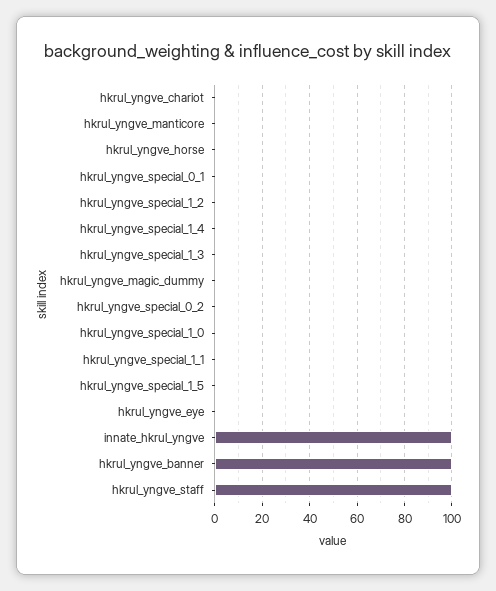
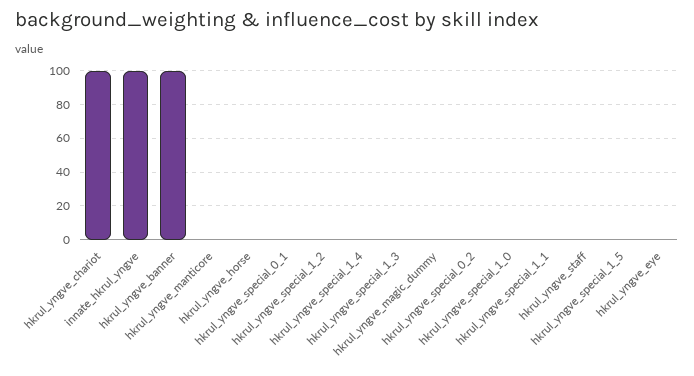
  {
-   "hkrul_yngve_chariot": 0,
+   "hkrul_yngve_chariot": 100,
    "hkrul_yngve_manticore": 0,
    "hkrul_yngve_horse": 0,
    "hkrul_yngve_special_0_1": 0,
    "hkrul_yngve_special_1_2": 0,
    "hkrul_yngve_special_1_4": 0,
    "hkrul_yngve_special_1_3": 0,
    "hkrul_yngve_magic_dummy": 0,
    "hkrul_yngve_special_0_2": 0,
    "hkrul_yngve_special_1_0": 0,
    "hkrul_yngve_special_1_1": 0,
    "hkrul_yngve_special_1_5": 0,
    "hkrul_yngve_eye": 0,
    "innate_hkrul_yngve": 100,
    "hkrul_yngve_banner": 100,
-   "hkrul_yngve_staff": 100
+   "hkrul_yngve_staff": 0
  }

